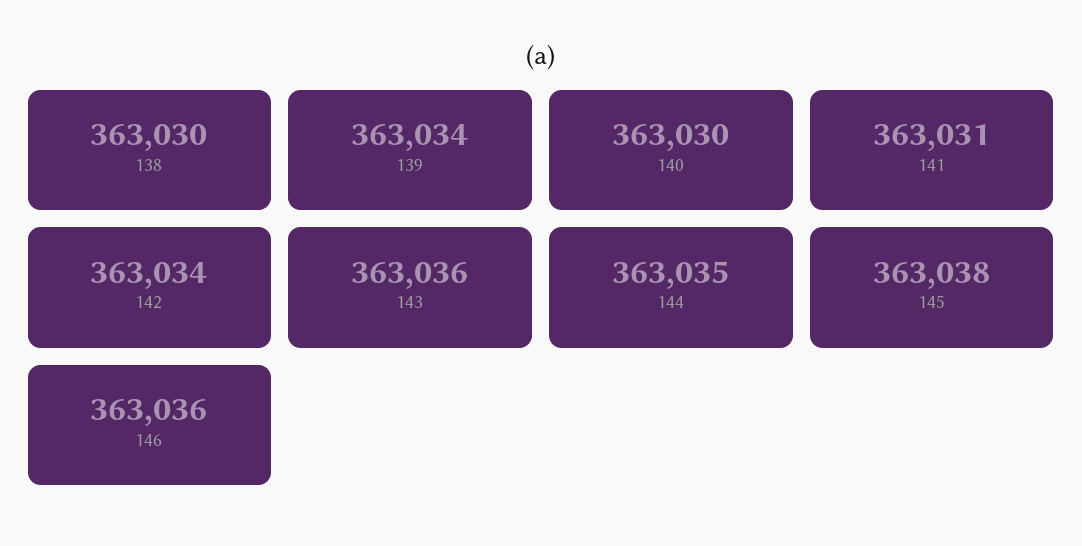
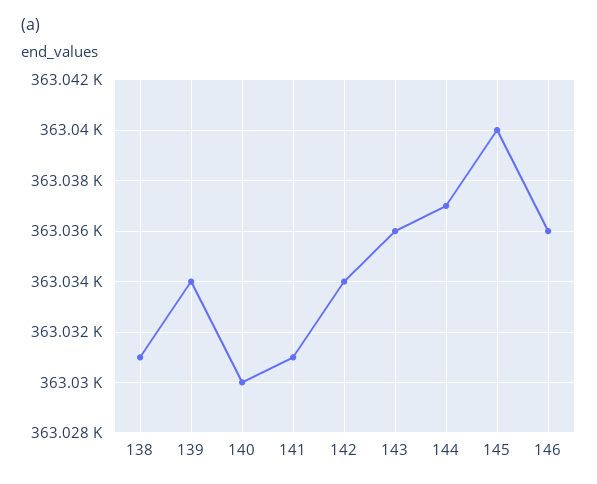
  {
-   "138": 363030,
+   "138": 363031,
    "139": 363034,
    "140": 363030,
    "141": 363031,
    "142": 363034,
    "143": 363036,
-   "144": 363035,
+   "144": 363037,
-   "145": 363038,
+   "145": 363040,
    "146": 363036
  }

